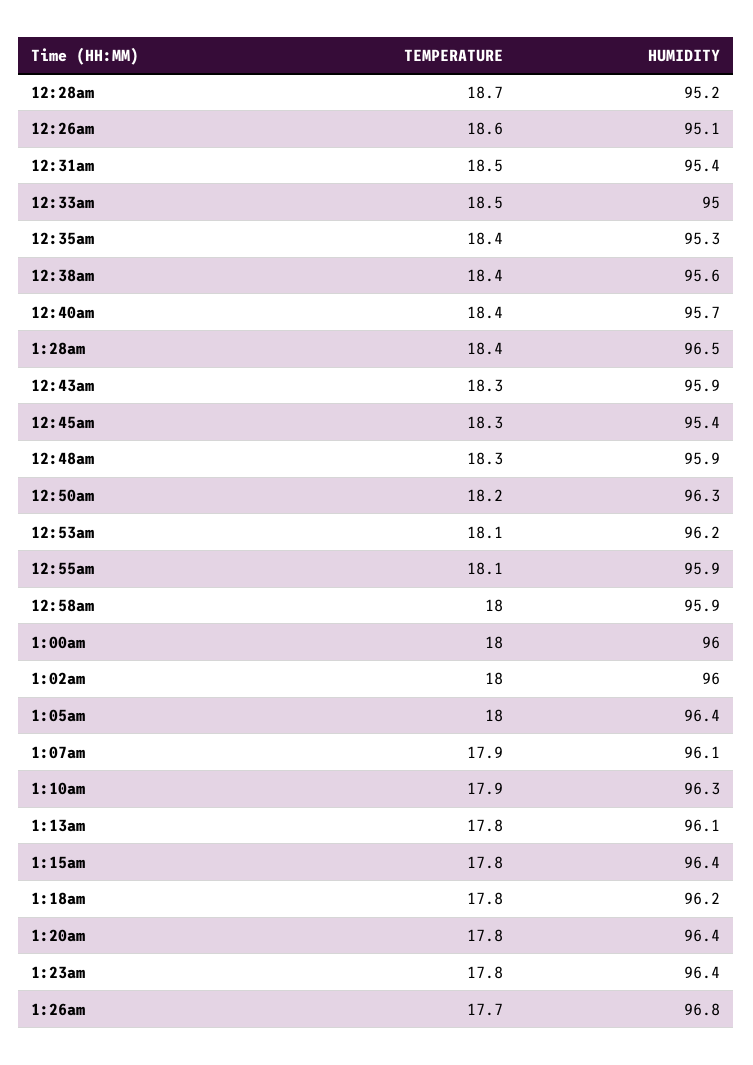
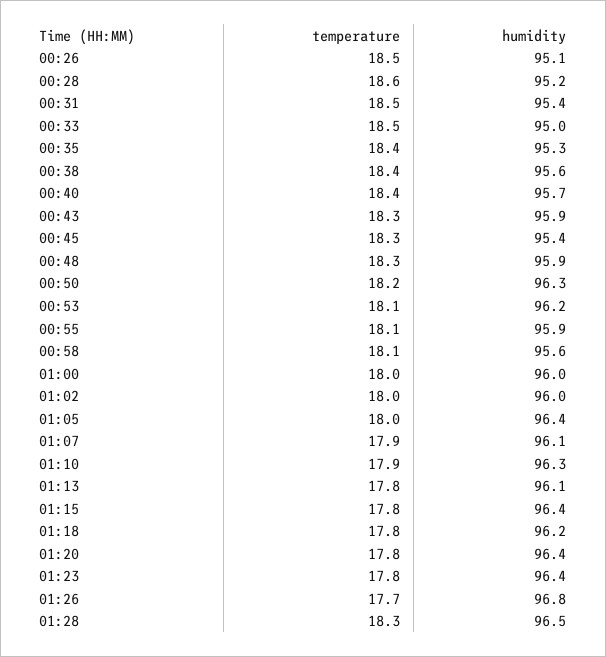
  {
    "TEMPERATURE": {
-     "12:28am": 18.7,
+     "12:28am": 18.6,
-     "12:26am": 18.6,
+     "12:26am": 18.5,
      "12:31am": 18.5,
      "12:33am": 18.5,
      "12:35am": 18.4,
      "12:38am": 18.4,
      "12:40am": 18.4,
-     "1:28am": 18.4,
+     "1:28am": 18.3,
      "12:43am": 18.3,
      "12:45am": 18.3,
      "12:48am": 18.3,
      "12:50am": 18.2,
      "12:53am": 18.1,
      "12:55am": 18.1,
-     "12:58am": 18,
+     "12:58am": 18.1,
      "1:00am": 18,
      "1:02am": 18,
      "1:05am": 18,
      "1:07am": 17.9,
      "1:10am": 17.9,
      "1:13am": 17.8,
      "1:15am": 17.8,
      "1:18am": 17.8,
      "1:20am": 17.8,
      "1:23am": 17.8,
      "1:26am": 17.7
    },
    "HUMIDITY": {
      "12:28am": 95.2,
      "12:26am": 95.1,
      "12:31am": 95.4,
      "12:33am": 95,
      "12:35am": 95.3,
      "12:38am": 95.6,
      "12:40am": 95.7,
      "1:28am": 96.5,
      "12:43am": 95.9,
      "12:45am": 95.4,
      "12:48am": 95.9,
      "12:50am": 96.3,
      "12:53am": 96.2,
      "12:55am": 95.9,
-     "12:58am": 95.9,
+     "12:58am": 95.6,
      "1:00am": 96,
      "1:02am": 96,
      "1:05am": 96.4,
      "1:07am": 96.1,
      "1:10am": 96.3,
      "1:13am": 96.1,
      "1:15am": 96.4,
      "1:18am": 96.2,
      "1:20am": 96.4,
      "1:23am": 96.4,
      "1:26am": 96.8
    }
  }

